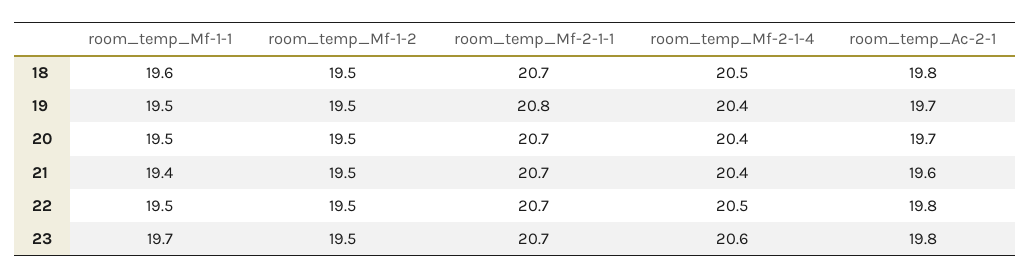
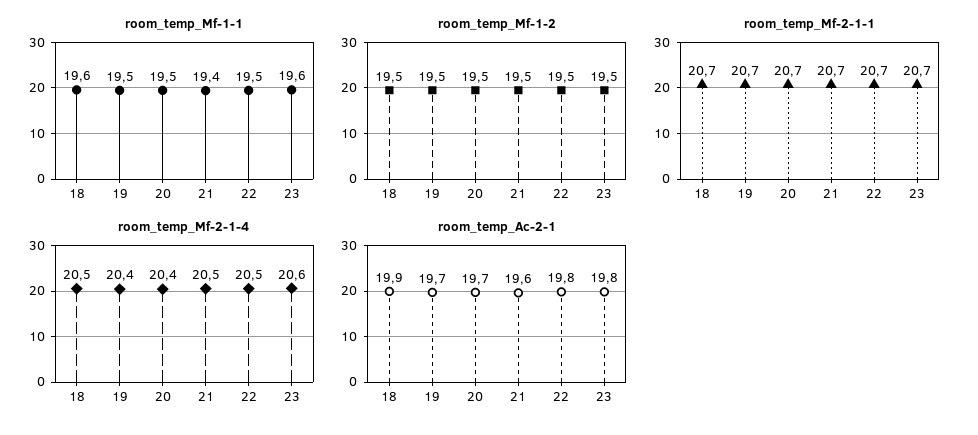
  {
    "room_temp_Mf-1-1": {
      "18": 19.6,
      "19": 19.5,
      "20": 19.5,
      "21": 19.4,
      "22": 19.5,
-     "23": 19.7
+     "23": 19.6
    },
    "room_temp_Mf-1-2": {
      "18": 19.5,
      "19": 19.5,
      "20": 19.5,
      "21": 19.5,
      "22": 19.5,
      "23": 19.5
    },
    "room_temp_Mf-2-1-1": {
      "18": 20.7,
-     "19": 20.8,
+     "19": 20.7,
      "20": 20.7,
      "21": 20.7,
      "22": 20.7,
      "23": 20.7
    },
    "room_temp_Mf-2-1-4": {
      "18": 20.5,
      "19": 20.4,
      "20": 20.4,
-     "21": 20.4,
+     "21": 20.5,
      "22": 20.5,
      "23": 20.6
    },
    "room_temp_Ac-2-1": {
-     "18": 19.8,
+     "18": 19.9,
      "19": 19.7,
      "20": 19.7,
      "21": 19.6,
      "22": 19.8,
      "23": 19.8
    }
  }

